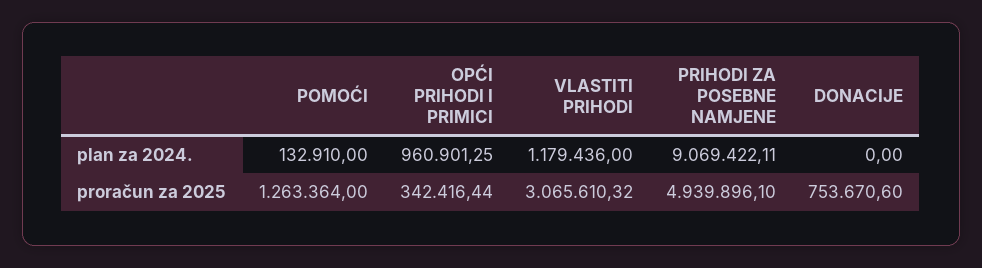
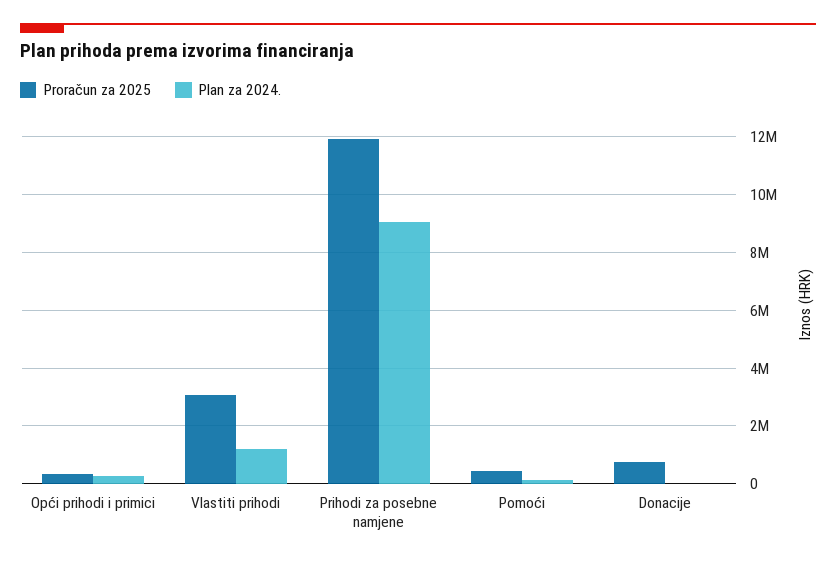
  {
    "plan za 2024.": {
      "POMOĆI": 132910,
-     "OPĆI PRIHODI I PRIMICI": 960901.25,
+     "OPĆI PRIHODI I PRIMICI": 250000,
      "VLASTITI PRIHODI": 1179436,
      "PRIHODI ZA POSEBNE NAMJENE": 9069422.11,
      "DONACIJE": 0
    },
    "proračun za 2025": {
-     "POMOĆI": 1263364,
+     "POMOĆI": 500000,
      "OPĆI PRIHODI I PRIMICI": 342416.44,
      "VLASTITI PRIHODI": 3065610.32,
-     "PRIHODI ZA POSEBNE NAMJENE": 4939896.1,
+     "PRIHODI ZA POSEBNE NAMJENE": 12000000,
      "DONACIJE": 753670.6
    }
  }

